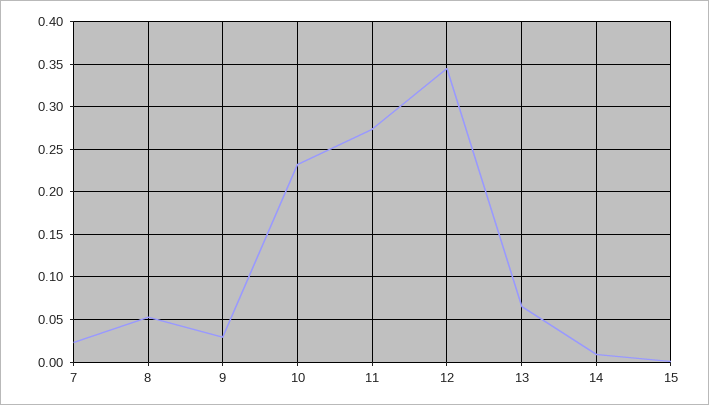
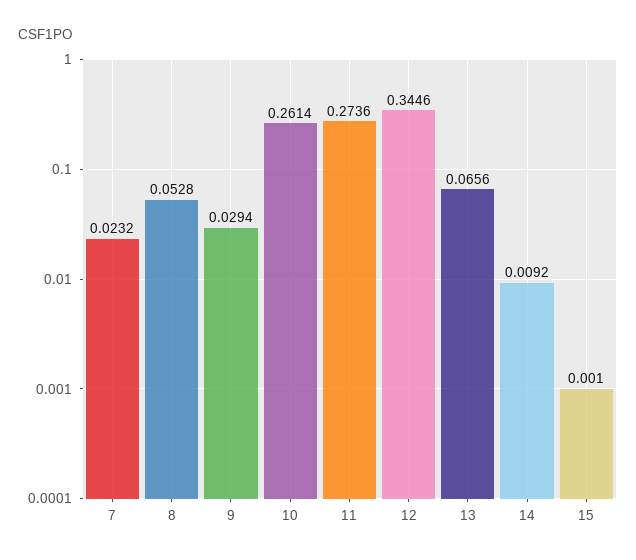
  {
    "7": 0.0232,
    "8": 0.0528,
    "9": 0.0294,
-   "10": 0.23,
+   "10": 0.2614,
    "11": 0.2736,
    "12": 0.3446,
    "13": 0.0656,
    "14": 0.0092,
    "15": 0.001
  }

